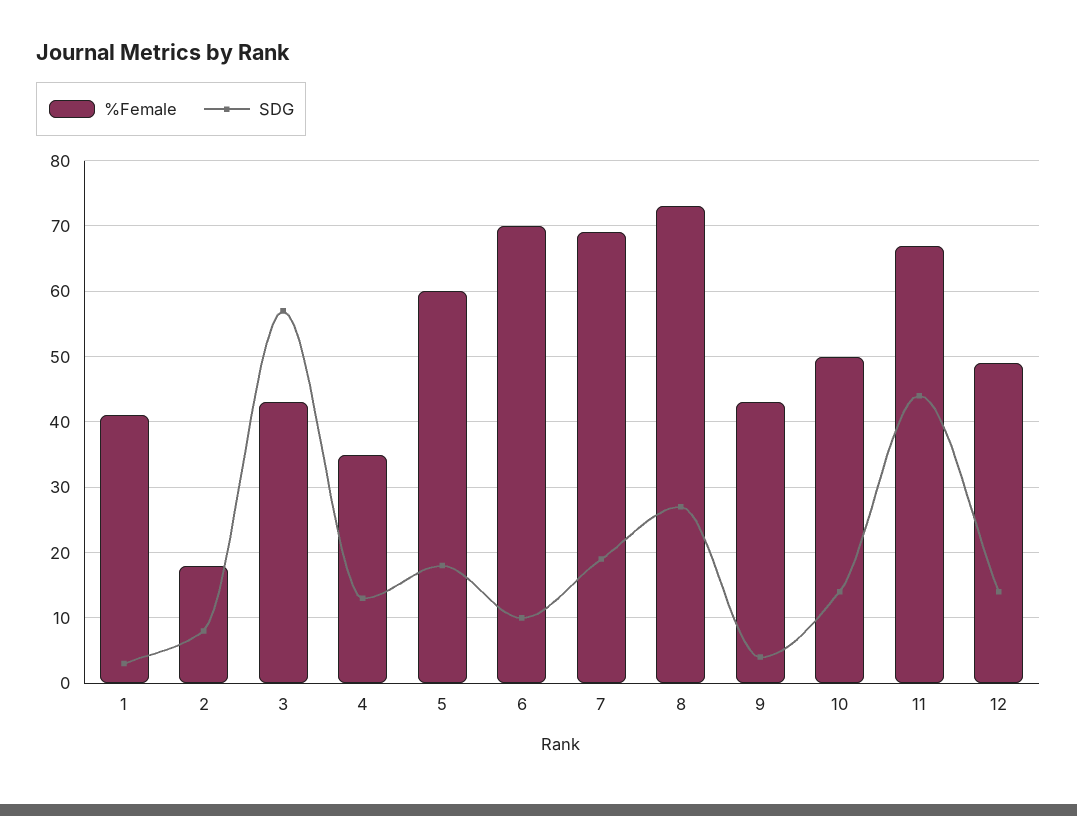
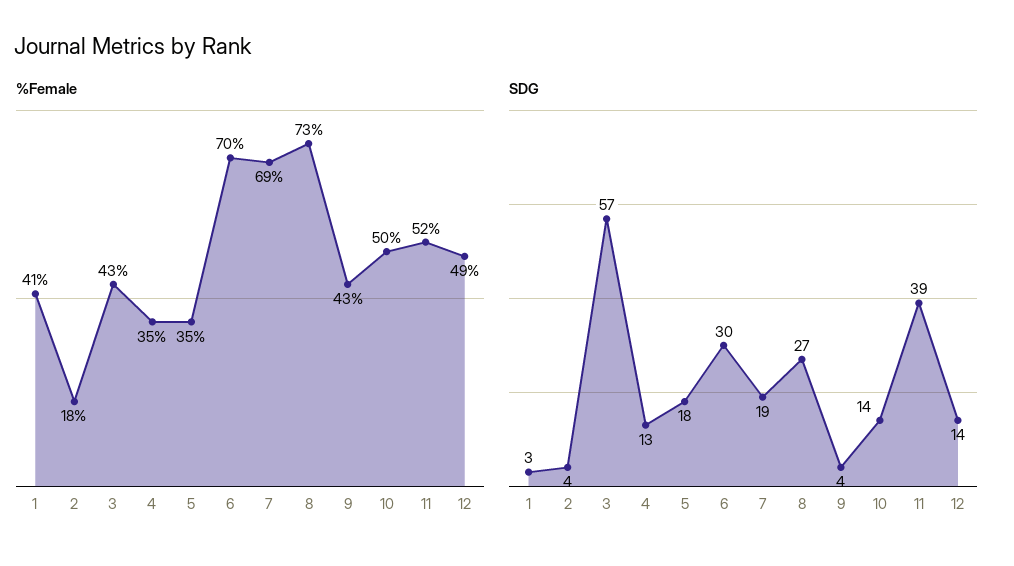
  {
    "%Female": {
      "1": 41,
      "2": 18,
      "3": 43,
      "4": 35,
-     "5": 60,
+     "5": 35,
      "6": 70,
      "7": 69,
      "8": 73,
      "9": 43,
      "10": 50,
-     "11": 67,
+     "11": 52,
      "12": 49
    },
    "SDG": {
      "1": 3,
-     "2": 8,
+     "2": 4,
      "3": 57,
      "4": 13,
      "5": 18,
-     "6": 10,
+     "6": 30,
      "7": 19,
      "8": 27,
      "9": 4,
      "10": 14,
-     "11": 44,
+     "11": 39,
      "12": 14
    }
  }

